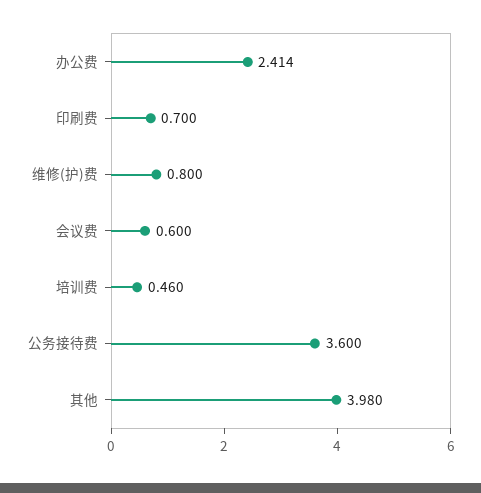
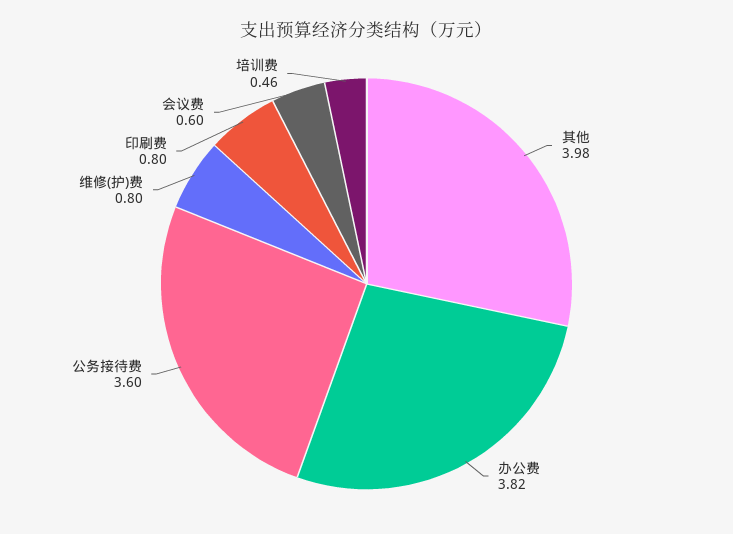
  {
-   "办公费": 2.414,
+   "办公费": 3.82,
-   "印刷费": 0.7,
+   "印刷费": 0.8,
    "维修(护)费": 0.8,
    "会议费": 0.6,
    "培训费": 0.46,
    "公务接待费": 3.6,
    "其他": 3.98
  }

